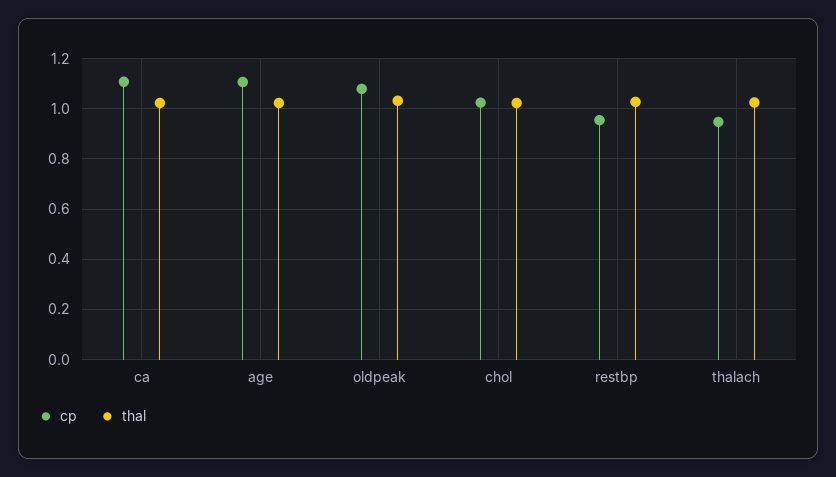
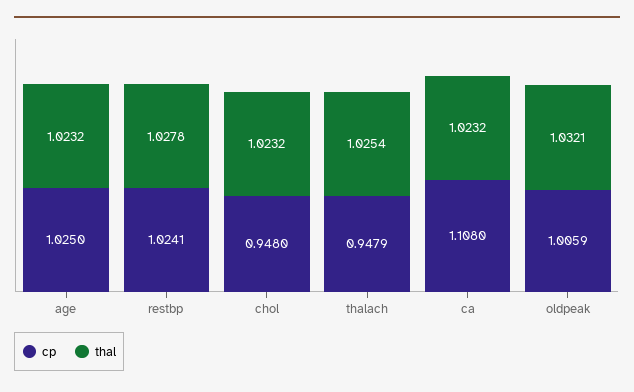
  {
    "cp": {
      "ca": 1.108,
-     "age": 1.1,
+     "age": 1.025,
-     "oldpeak": 1.075,
+     "oldpeak": 1.0059,
-     "chol": 1.025,
+     "chol": 0.948,
-     "restbp": 0.95,
+     "restbp": 1.0241,
      "thalach": 0.9479
    },
    "thal": {
      "ca": 1.0232,
      "age": 1.0232,
      "oldpeak": 1.0321,
      "chol": 1.0232,
      "restbp": 1.0278,
      "thalach": 1.0254
    }
  }

